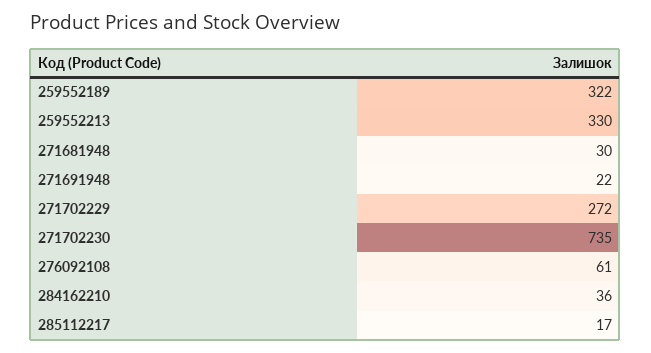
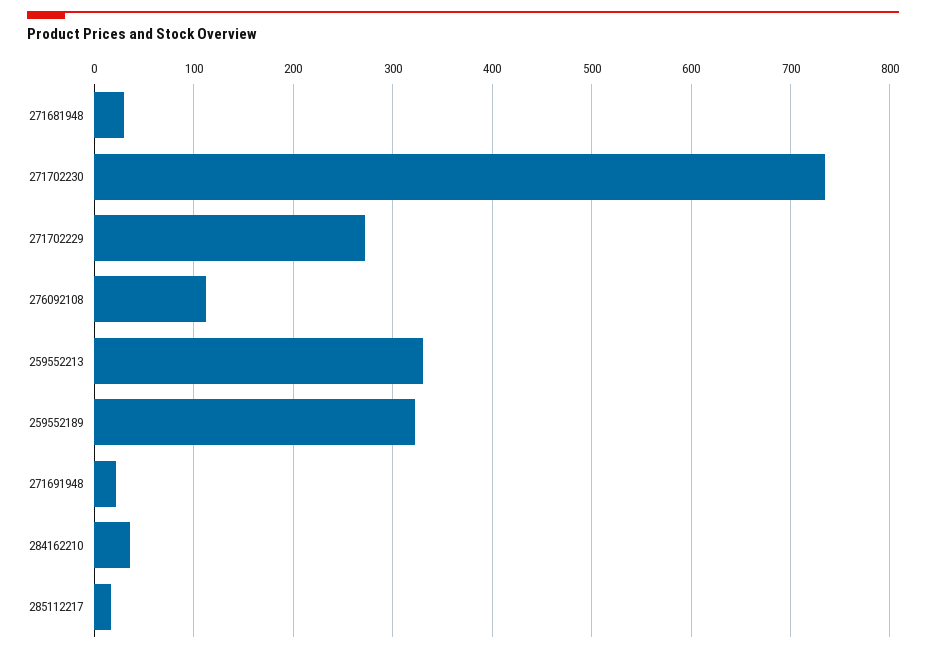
  {
    "259552189": 322,
    "259552213": 330,
    "271681948": 30,
    "271691948": 22,
    "271702229": 272,
    "271702230": 735,
-   "276092108": 61,
+   "276092108": 110,
    "284162210": 36,
    "285112217": 17
  }

